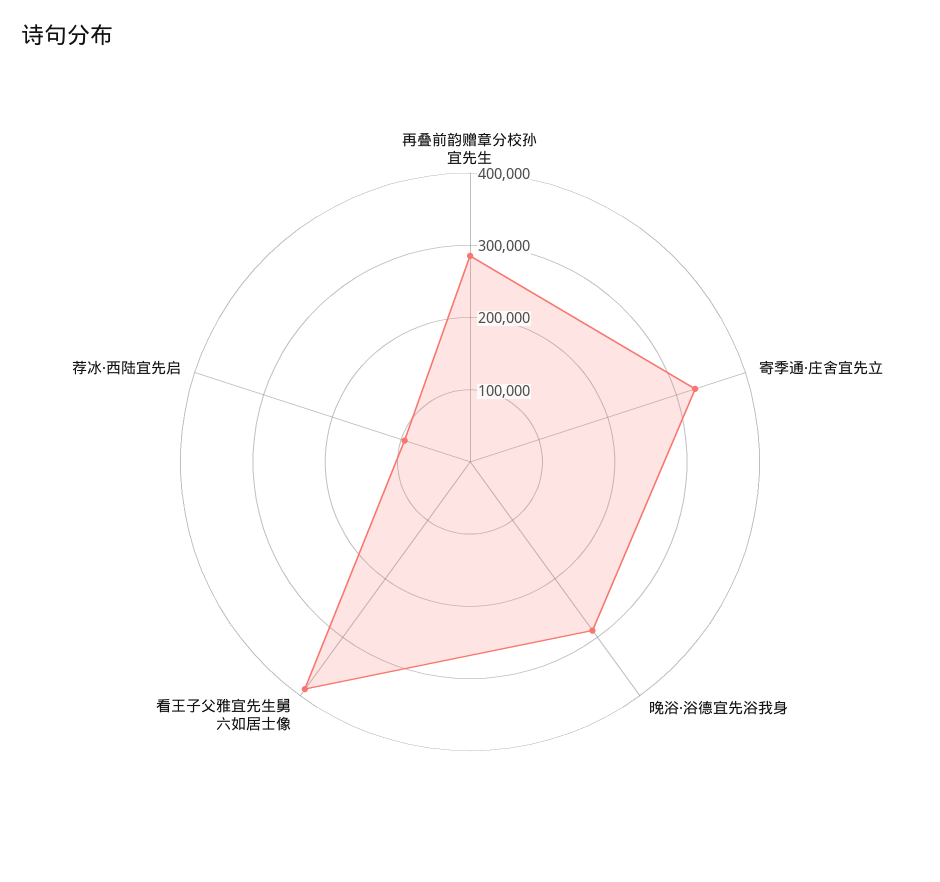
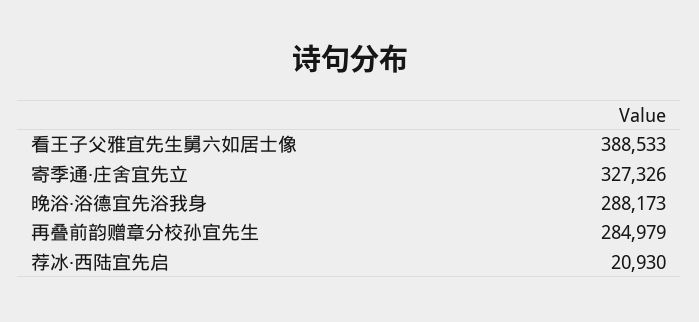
  {
    "再叠前韵赠章分校孙宜先生": 284979,
    "寄季通·庄舍宜先立": 327326,
    "晚浴·浴德宜先浴我身": 288173,
    "看王子父雅宜先生舅六如居士像": 388533,
-   "荐冰·西陆宜先启": 100000
+   "荐冰·西陆宜先启": 20930
  }

